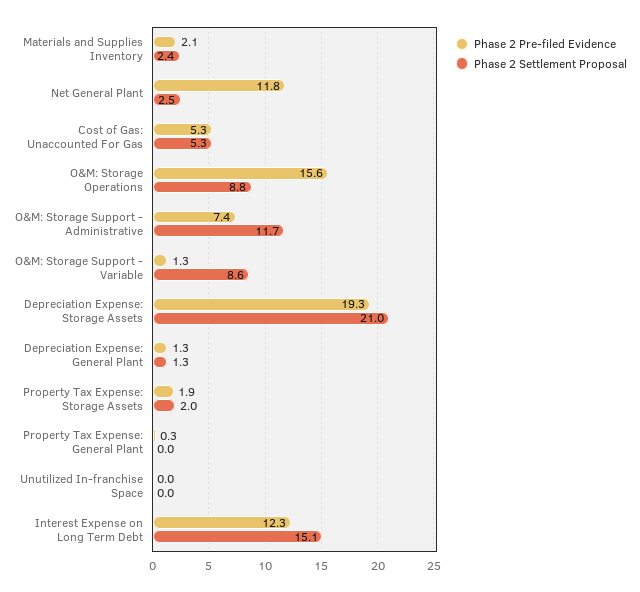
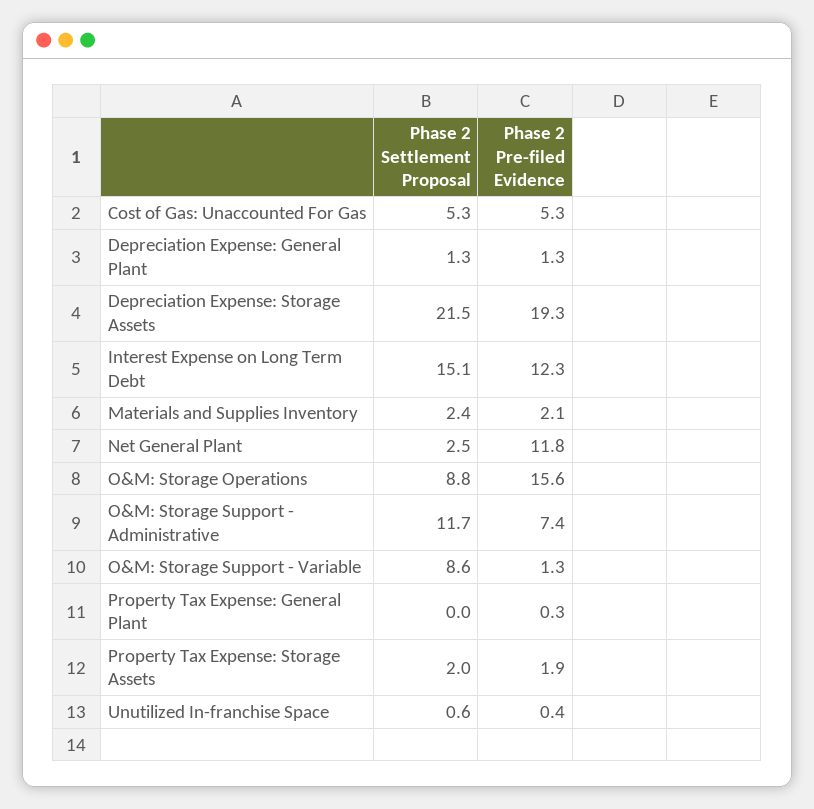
  {
    "Phase 2 Pre-filed Evidence": {
      "Materials and Supplies Inventory": 2.1,
      "Net General Plant": 11.8,
      "Cost of Gas: Unaccounted For Gas": 5.3,
      "O&M: Storage Operations": 15.6,
      "O&M: Storage Support - Administrative": 7.4,
      "O&M: Storage Support - Variable": 1.3,
      "Depreciation Expense: Storage Assets": 19.3,
      "Depreciation Expense: General Plant": 1.3,
      "Property Tax Expense: Storage Assets": 1.9,
      "Property Tax Expense: General Plant": 0.3,
-     "Unutilized In-franchise Space": 0,
+     "Unutilized In-franchise Space": 0.4,
      "Interest Expense on Long Term Debt": 12.3
    },
    "Phase 2 Settlement Proposal": {
      "Materials and Supplies Inventory": 2.4,
      "Net General Plant": 2.5,
      "Cost of Gas: Unaccounted For Gas": 5.3,
      "O&M: Storage Operations": 8.8,
      "O&M: Storage Support - Administrative": 11.7,
      "O&M: Storage Support - Variable": 8.6,
-     "Depreciation Expense: Storage Assets": 21,
+     "Depreciation Expense: Storage Assets": 21.5,
      "Depreciation Expense: General Plant": 1.3,
      "Property Tax Expense: Storage Assets": 2,
      "Property Tax Expense: General Plant": 0,
-     "Unutilized In-franchise Space": 0,
+     "Unutilized In-franchise Space": 0.6,
      "Interest Expense on Long Term Debt": 15.1
    }
  }

